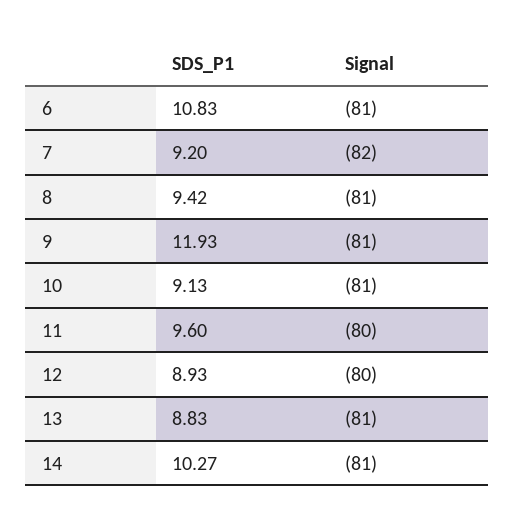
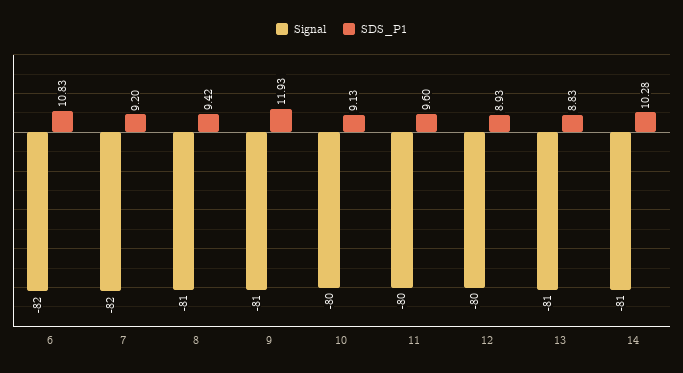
  {
    "SDS_P1": {
      "6": 10.83,
      "7": 9.2,
      "8": 9.42,
      "9": 11.93,
      "10": 9.13,
      "11": 9.6,
      "12": 8.93,
      "13": 8.83,
-     "14": 10.27
+     "14": 10.28
    },
    "Signal": {
-     "6": -81,
+     "6": -82,
      "7": -82,
      "8": -81,
      "9": -81,
-     "10": -81,
+     "10": -80,
      "11": -80,
      "12": -80,
      "13": -81,
      "14": -81
    }
  }

